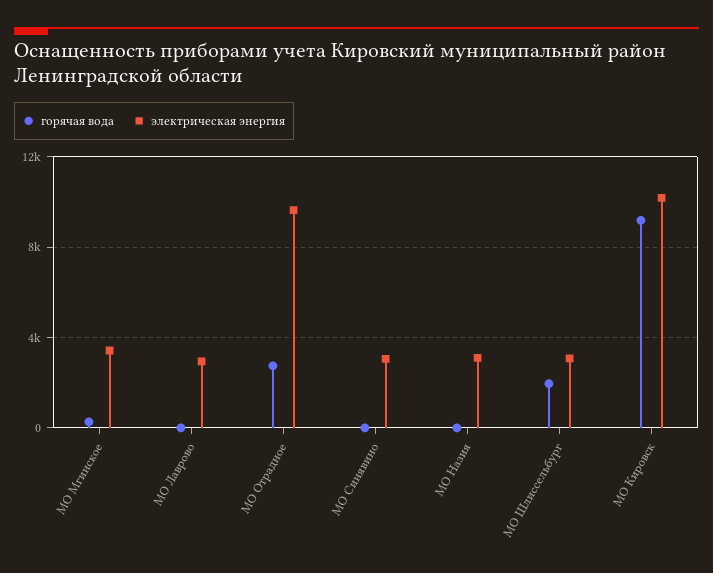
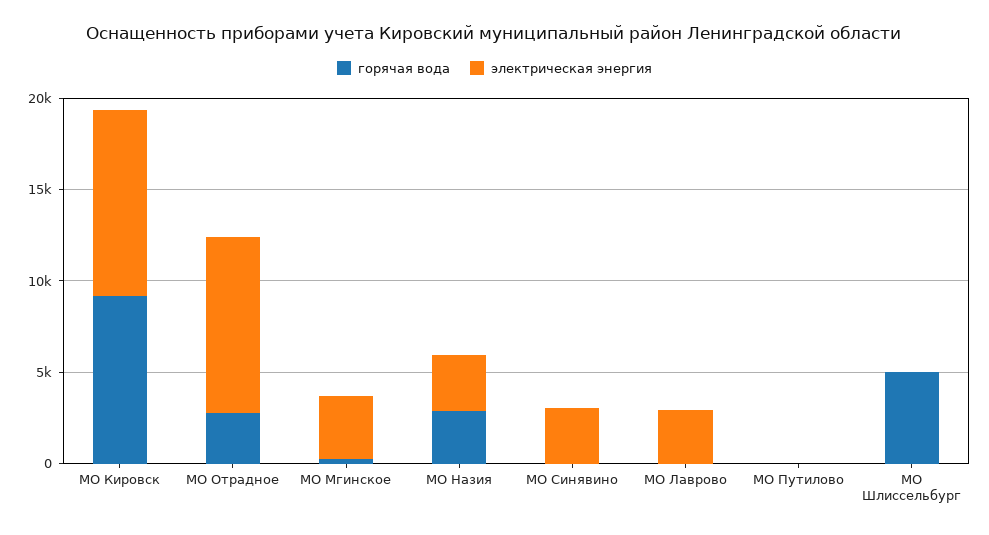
  {
    "горячая вода": {
      "МО Мгинское": 500,
      "МО Лаврово": 0,
      "МО Отрадное": 2500,
      "МО Синявино": 0,
-     "МО Назия": 0,
+     "МО Назия": 3000,
-     "МО Шлиссельбург": 2000,
+     "МО Шлиссельбург": 5000,
-     "МО Кировск": 9000
+     "МО Кировск": 9000,
+     "МО Путилово": 0
    },
    "электрическая энергия": {
      "МО Мгинское": 3500,
      "МО Лаврово": 3000,
      "МО Отрадное": 9500,
      "МО Синявино": 3000,
      "МО Назия": 3000,
-     "МО Шлиссельбург": 3000,
+     "МО Шлиссельбург": 0,
-     "МО Кировск": 10000
+     "МО Кировск": 10000,
+     "МО Путилово": 0
    }
  }

